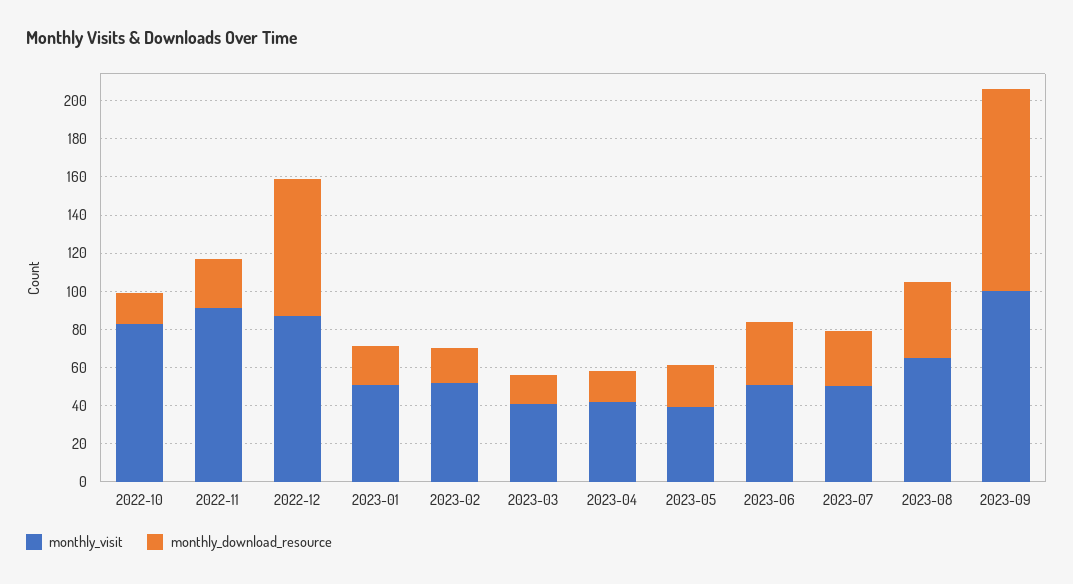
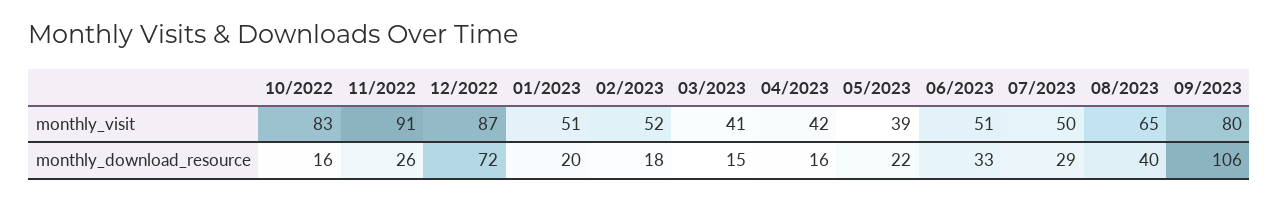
  {
    "monthly_visit": {
      "2022-10": 83,
      "2022-11": 91,
      "2022-12": 87,
      "2023-01": 51,
      "2023-02": 52,
      "2023-03": 41,
      "2023-04": 42,
      "2023-05": 39,
      "2023-06": 51,
      "2023-07": 50,
      "2023-08": 65,
-     "2023-09": 100
+     "2023-09": 80
    },
    "monthly_download_resource": {
      "2022-10": 16,
      "2022-11": 26,
      "2022-12": 72,
      "2023-01": 20,
      "2023-02": 18,
      "2023-03": 15,
      "2023-04": 16,
      "2023-05": 22,
      "2023-06": 33,
      "2023-07": 29,
      "2023-08": 40,
      "2023-09": 106
    }
  }

